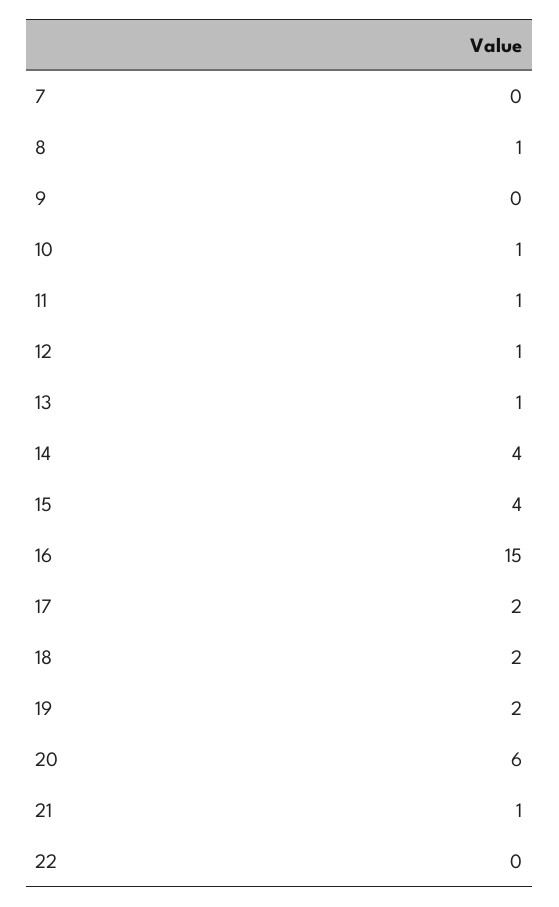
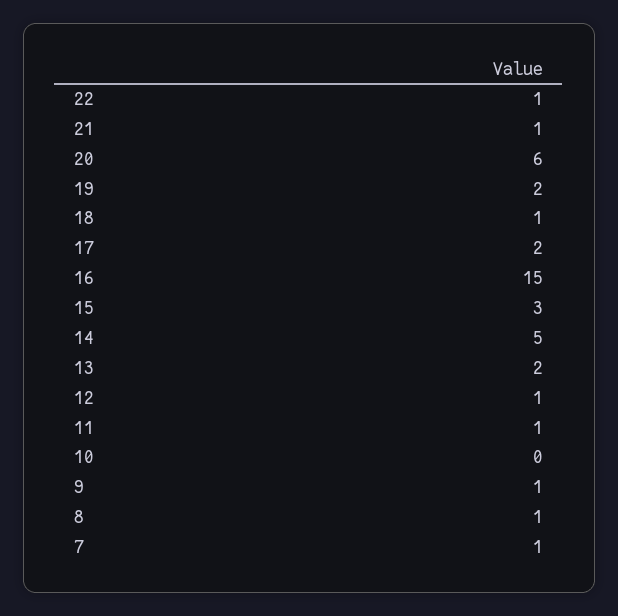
  {
-   "7": 0,
+   "7": 1,
    "8": 1,
-   "9": 0,
+   "9": 1,
-   "10": 1,
+   "10": 0,
    "11": 1,
    "12": 1,
-   "13": 1,
+   "13": 2,
-   "14": 4,
+   "14": 5,
-   "15": 4,
+   "15": 3,
    "16": 15,
    "17": 2,
-   "18": 2,
+   "18": 1,
    "19": 2,
    "20": 6,
    "21": 1,
-   "22": 0
+   "22": 1
  }

